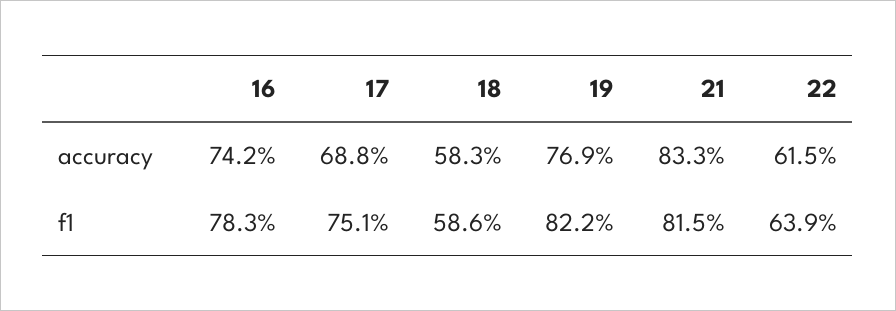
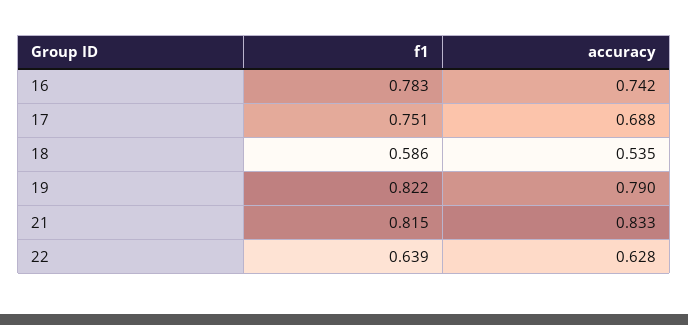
  {
    "16": {
      "accuracy": 0.742,
      "f1": 0.783
    },
    "17": {
      "accuracy": 0.688,
      "f1": 0.751
    },
    "18": {
-     "accuracy": 0.583,
+     "accuracy": 0.535,
      "f1": 0.586
    },
    "19": {
-     "accuracy": 0.769,
+     "accuracy": 0.79,
      "f1": 0.822
    },
    "21": {
      "accuracy": 0.833,
      "f1": 0.815
    },
    "22": {
-     "accuracy": 0.615,
+     "accuracy": 0.628,
      "f1": 0.639
    }
  }

